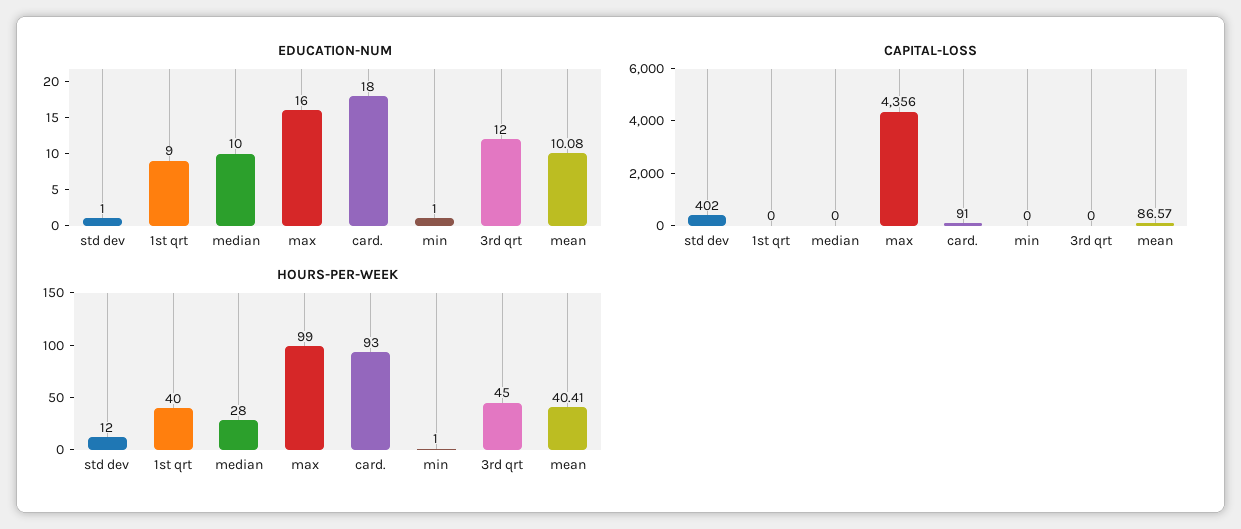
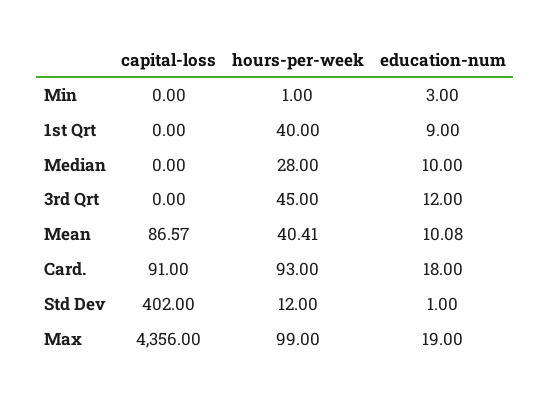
  {
    "EDUCATION-NUM": {
      "std dev": 1,
      "1st qrt": 9,
      "median": 10,
-     "max": 16,
+     "max": 19,
      "card.": 18,
-     "min": 1,
+     "min": 3,
      "3rd qrt": 12,
      "mean": 10.08
    },
    "CAPITAL-LOSS": {
      "std dev": 402,
      "1st qrt": 0,
      "median": 0,
      "max": 4356,
      "card.": 91,
      "min": 0,
      "3rd qrt": 0,
      "mean": 86.57
    },
    "HOURS-PER-WEEK": {
      "std dev": 12,
      "1st qrt": 40,
      "median": 28,
      "max": 99,
      "card.": 93,
      "min": 1,
      "3rd qrt": 45,
      "mean": 40.41
    }
  }

